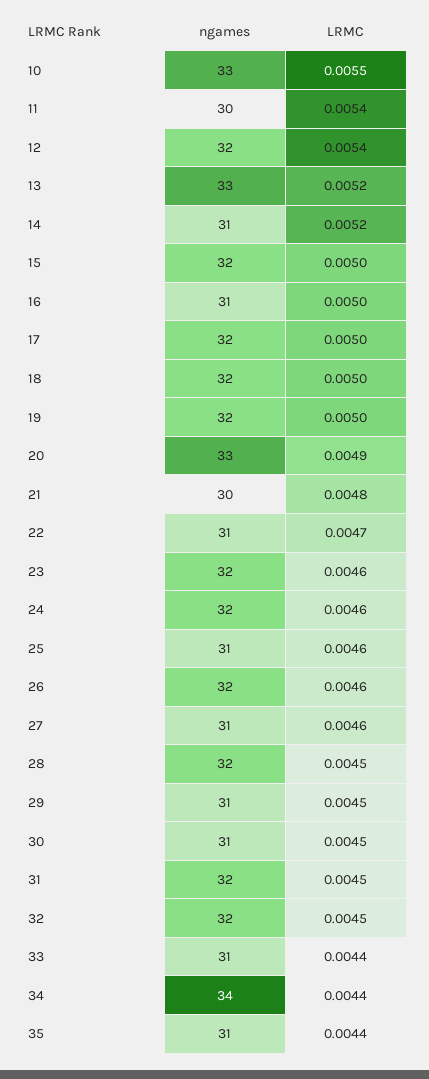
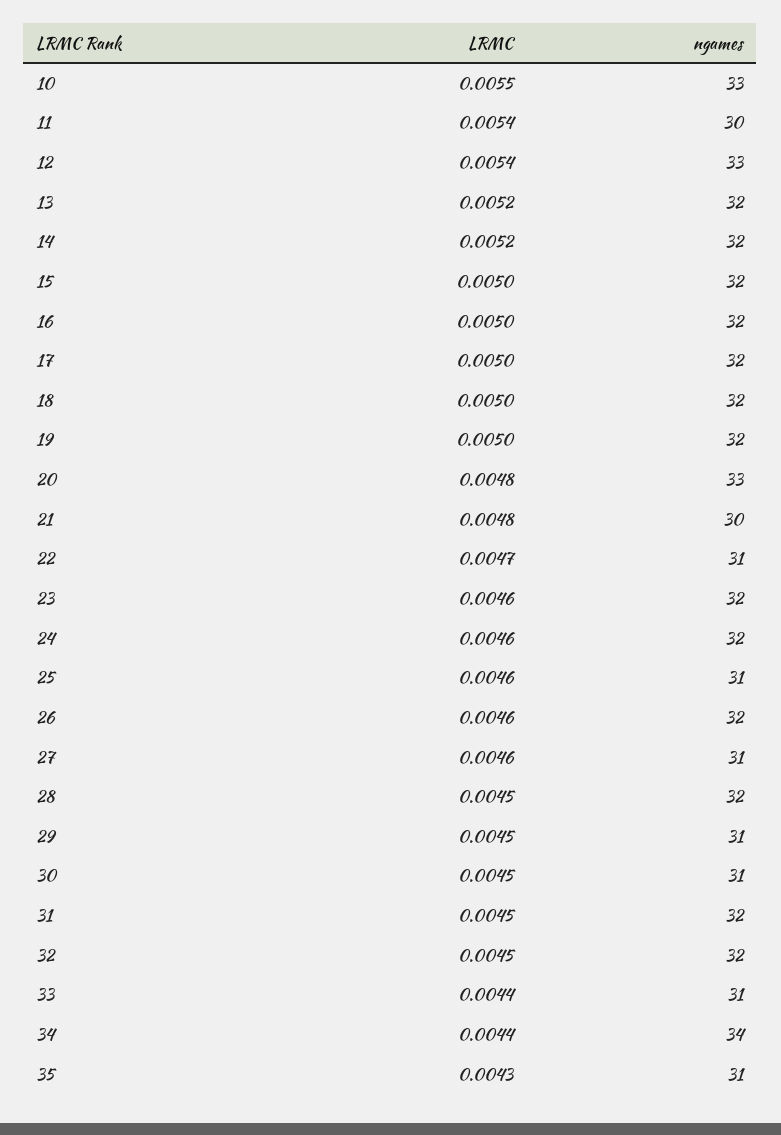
  {
    "ngames": {
      "10": 33,
      "11": 30,
-     "12": 32,
+     "12": 33,
-     "13": 33,
+     "13": 32,
-     "14": 31,
+     "14": 32,
      "15": 32,
-     "16": 31,
+     "16": 32,
      "17": 32,
      "18": 32,
      "19": 32,
      "20": 33,
      "21": 30,
      "22": 31,
      "23": 32,
      "24": 32,
      "25": 31,
      "26": 32,
      "27": 31,
      "28": 32,
      "29": 31,
      "30": 31,
      "31": 32,
      "32": 32,
      "33": 31,
      "34": 34,
      "35": 31
    },
    "LRMC": {
      "10": 0.0055,
      "11": 0.0054,
      "12": 0.0054,
      "13": 0.0052,
      "14": 0.0052,
      "15": 0.005,
      "16": 0.005,
      "17": 0.005,
      "18": 0.005,
      "19": 0.005,
-     "20": 0.0049,
+     "20": 0.0048,
      "21": 0.0048,
      "22": 0.0047,
      "23": 0.0046,
      "24": 0.0046,
      "25": 0.0046,
      "26": 0.0046,
      "27": 0.0046,
      "28": 0.0045,
      "29": 0.0045,
      "30": 0.0045,
      "31": 0.0045,
      "32": 0.0045,
      "33": 0.0044,
      "34": 0.0044,
-     "35": 0.0044
+     "35": 0.0043
    }
  }

